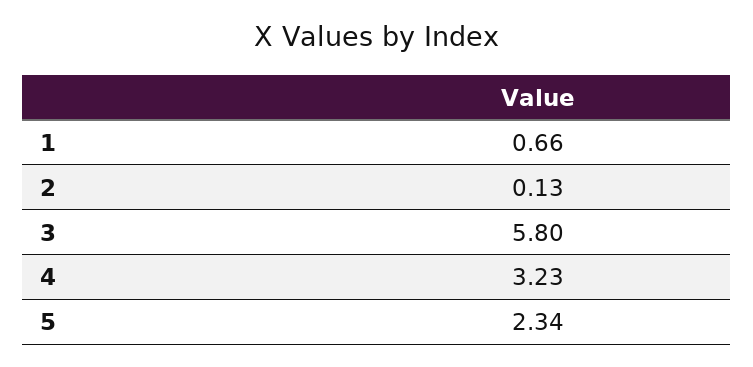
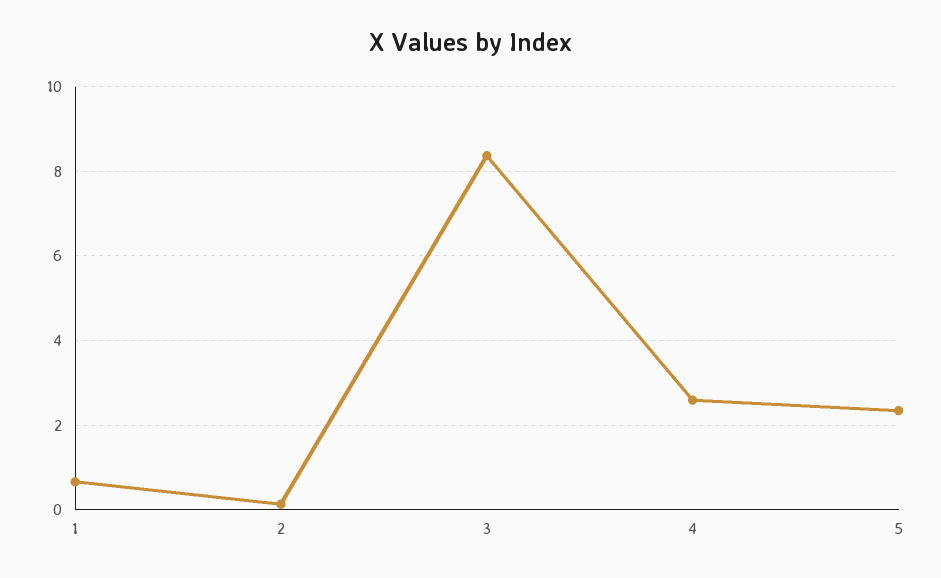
  {
    "1": 0.66,
    "2": 0.13,
-   "3": 5.8,
+   "3": 8.4,
-   "4": 3.23,
+   "4": 2.6,
    "5": 2.34
  }

